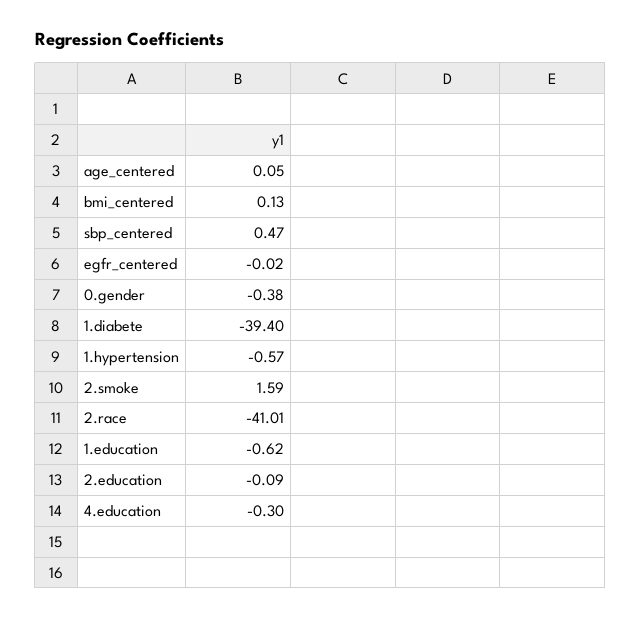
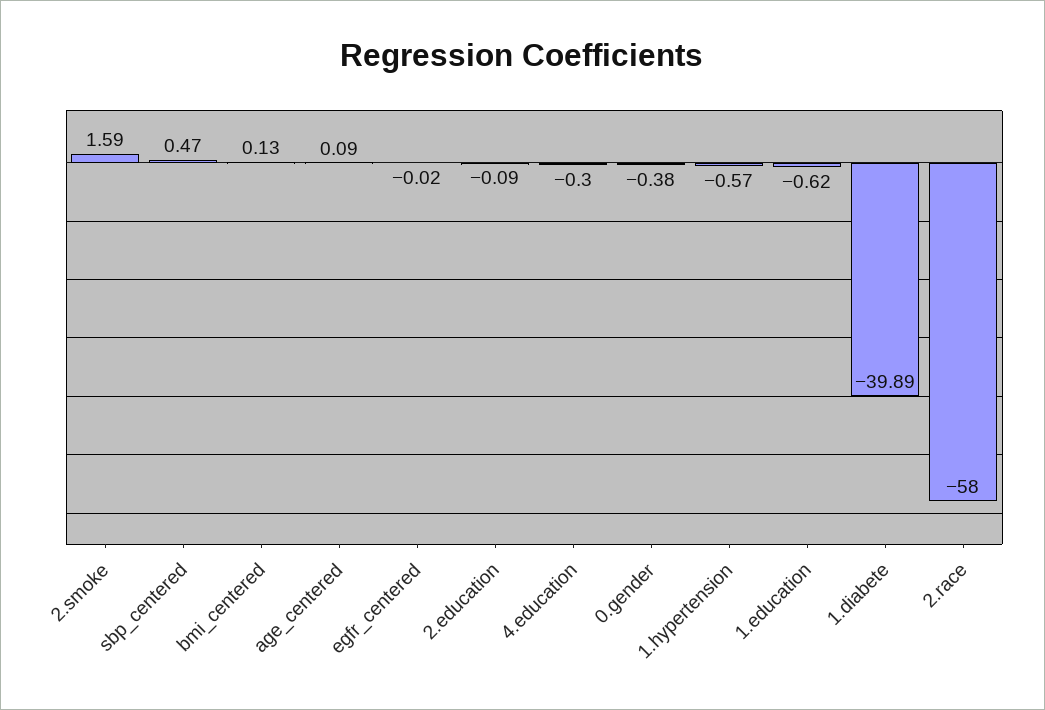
  {
-   "age_centered": 0.05,
+   "age_centered": 0.09,
    "bmi_centered": 0.13,
    "sbp_centered": 0.47,
    "egfr_centered": -0.02,
    "0.gender": -0.38,
-   "1.diabete": -39.4,
+   "1.diabete": -39.89,
    "1.hypertension": -0.57,
    "2.smoke": 1.59,
-   "2.race": -41.01,
+   "2.race": -58,
    "1.education": -0.62,
    "2.education": -0.09,
    "4.education": -0.3
  }

